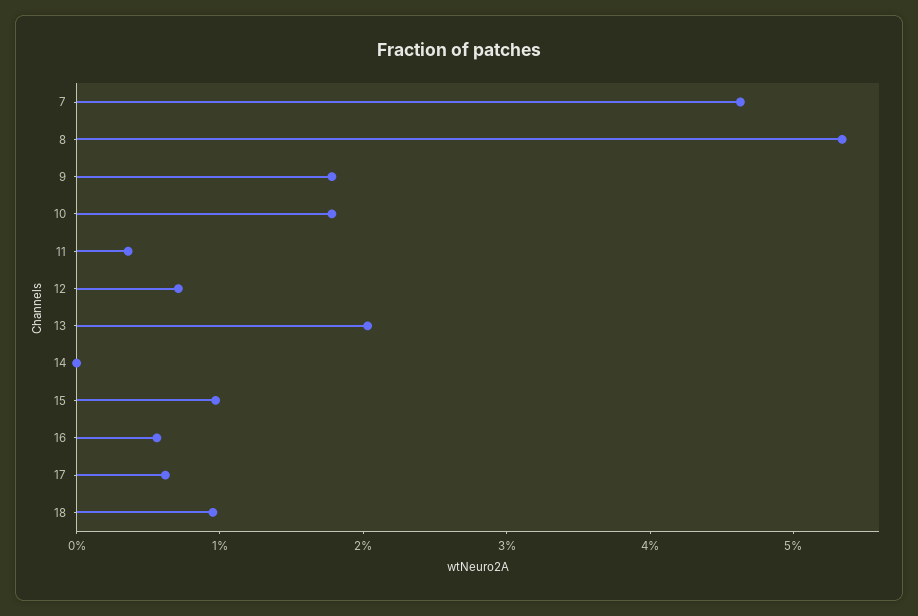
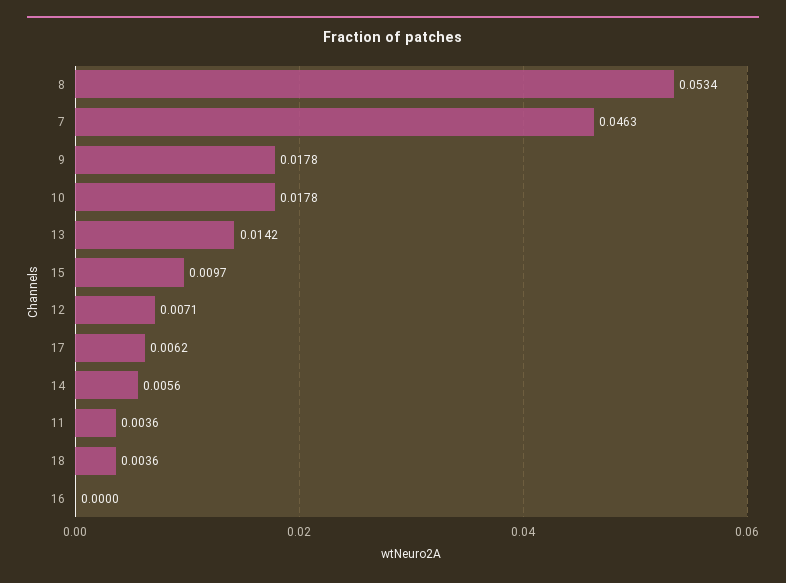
  {
    "7": 0.0463,
    "8": 0.0534,
    "9": 0.0178,
    "10": 0.0178,
    "11": 0.0036,
    "12": 0.0071,
-   "13": 0.02,
+   "13": 0.0142,
-   "14": 0,
+   "14": 0.0056,
    "15": 0.0097,
-   "16": 0.006,
+   "16": 0,
    "17": 0.0062,
-   "18": 0.01
+   "18": 0.0036
  }

